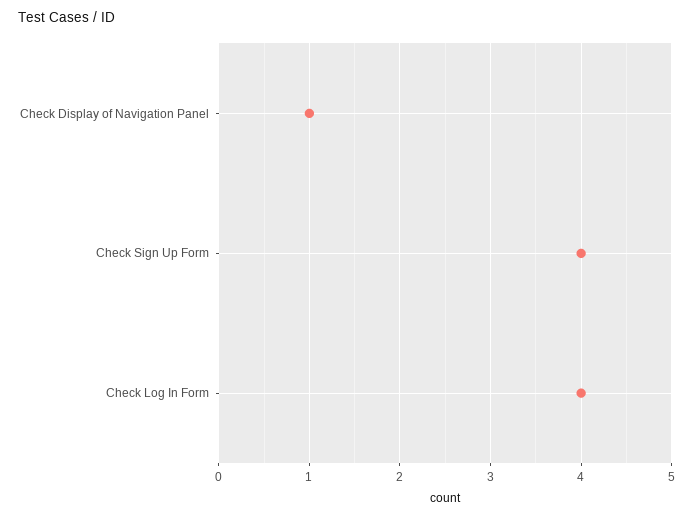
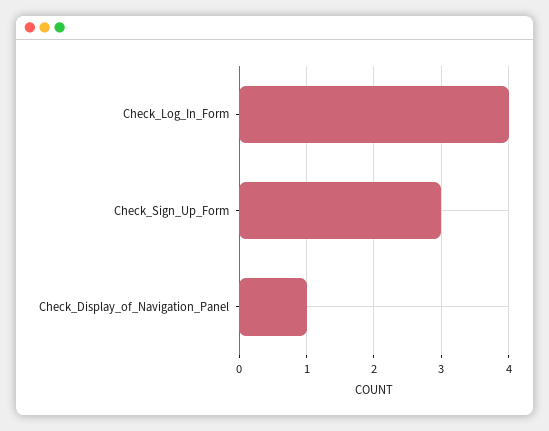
  {
    "Check Display of Navigation Panel": 1,
-   "Check Sign Up Form": 4,
+   "Check Sign Up Form": 3,
    "Check Log In Form": 4
  }

